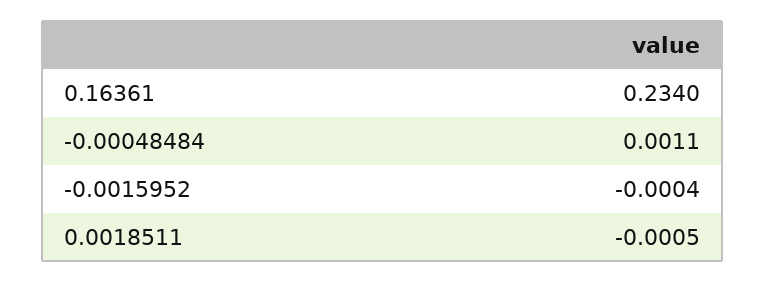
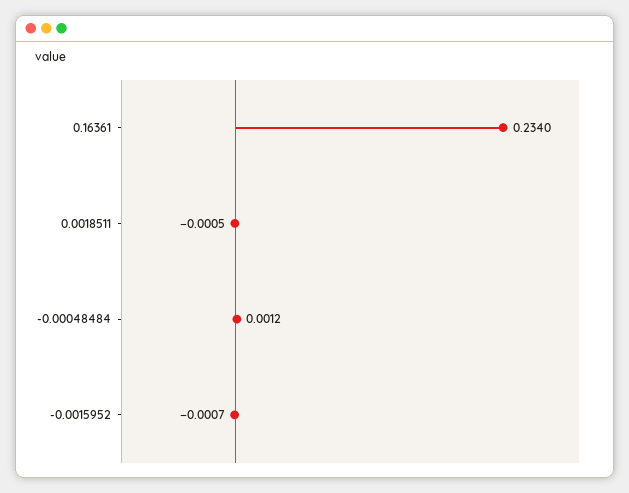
  {
    "0.16361": 0.234,
-   "-0.00048484": 0.0011,
+   "-0.00048484": 0.0012,
-   "-0.0015952": -0.0004,
+   "-0.0015952": -0.0007,
    "0.0018511": -0.0005
  }

